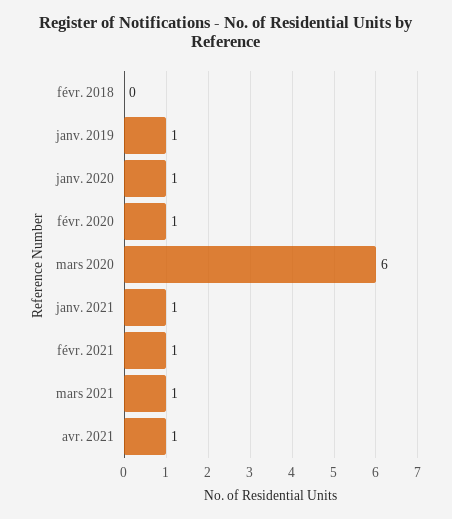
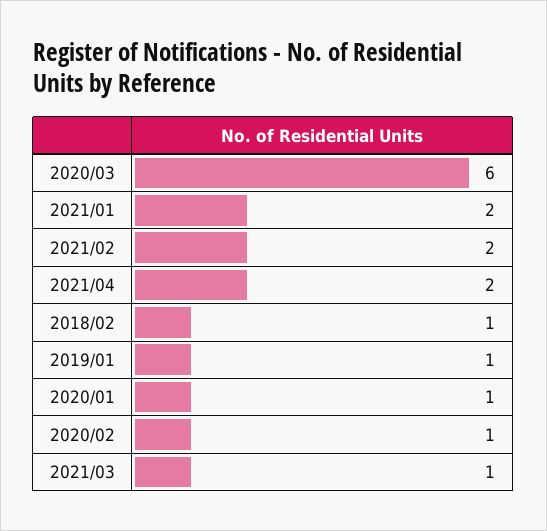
  {
-   "févr. 2018": 0,
+   "févr. 2018": 1,
    "janv. 2019": 1,
    "janv. 2020": 1,
    "févr. 2020": 1,
    "mars 2020": 6,
-   "janv. 2021": 1,
+   "janv. 2021": 2,
-   "févr. 2021": 1,
+   "févr. 2021": 2,
    "mars 2021": 1,
-   "avr. 2021": 1
+   "avr. 2021": 2
  }

